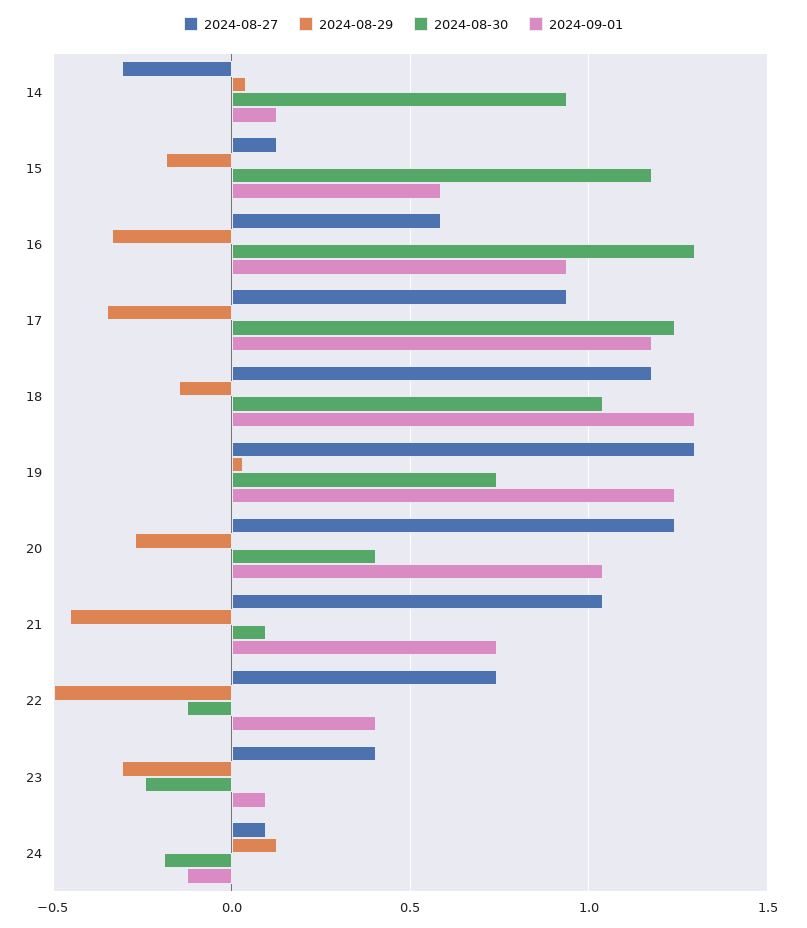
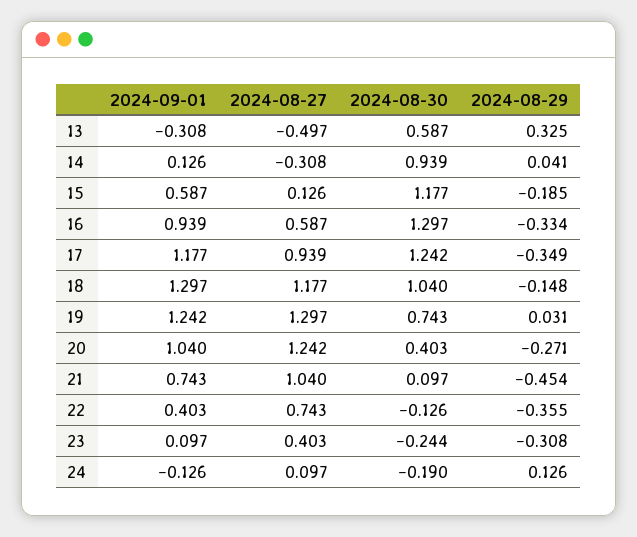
  {
    "2024-08-27": {
      "14": -0.308,
      "15": 0.126,
      "16": 0.587,
      "17": 0.939,
      "18": 1.177,
      "19": 1.297,
      "20": 1.242,
      "21": 1.04,
      "22": 0.743,
      "23": 0.403,
-     "24": 0.097
+     "24": 0.097,
+     "13": -0.497
    },
    "2024-08-29": {
      "14": 0.041,
      "15": -0.185,
      "16": -0.334,
      "17": -0.349,
      "18": -0.148,
      "19": 0.031,
      "20": -0.271,
      "21": -0.454,
-     "22": -0.5,
+     "22": -0.355,
      "23": -0.308,
-     "24": 0.126
+     "24": 0.126,
+     "13": 0.325
    },
    "2024-08-30": {
      "14": 0.939,
      "15": 1.177,
      "16": 1.297,
      "17": 1.242,
      "18": 1.04,
      "19": 0.743,
      "20": 0.403,
      "21": 0.097,
      "22": -0.126,
      "23": -0.244,
-     "24": -0.19
+     "24": -0.19,
+     "13": 0.587
    },
    "2024-09-01": {
      "14": 0.126,
      "15": 0.587,
      "16": 0.939,
      "17": 1.177,
      "18": 1.297,
      "19": 1.242,
      "20": 1.04,
      "21": 0.743,
      "22": 0.403,
      "23": 0.097,
-     "24": -0.126
+     "24": -0.126,
+     "13": -0.308
    }
  }

